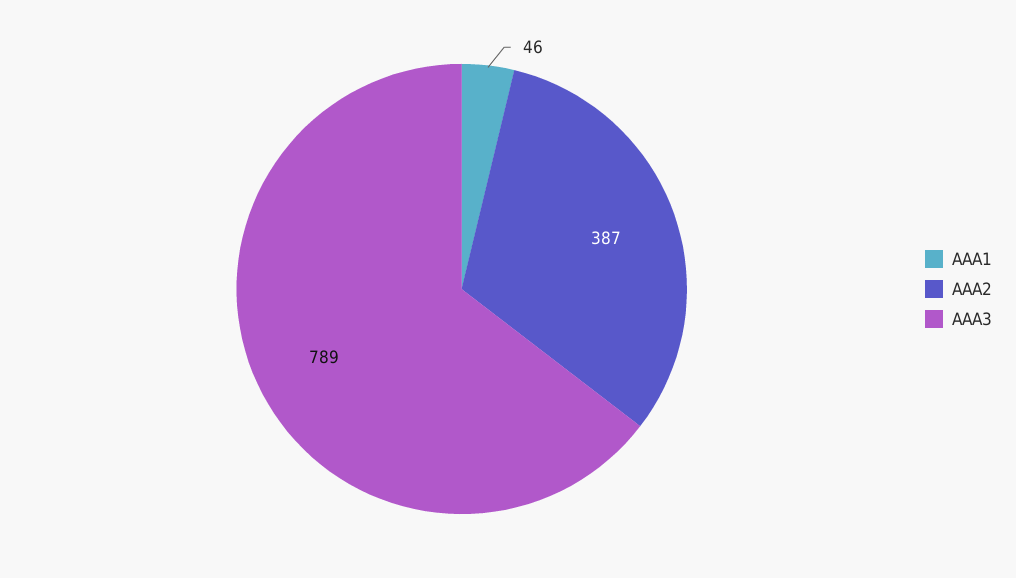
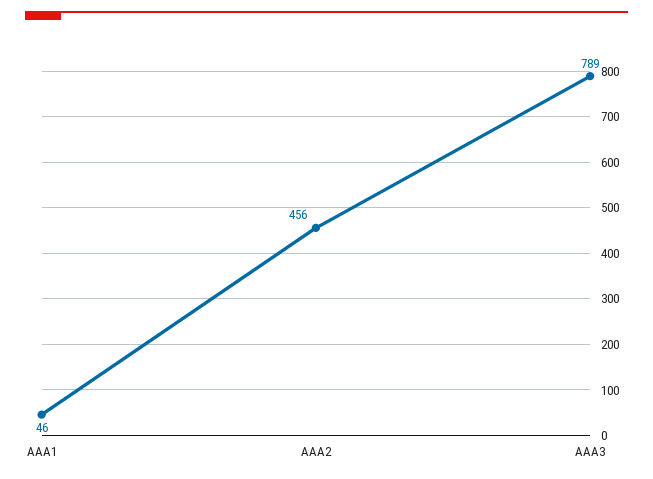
  {
    "AAA1": 46,
-   "AAA2": 387,
+   "AAA2": 456,
    "AAA3": 789
  }

